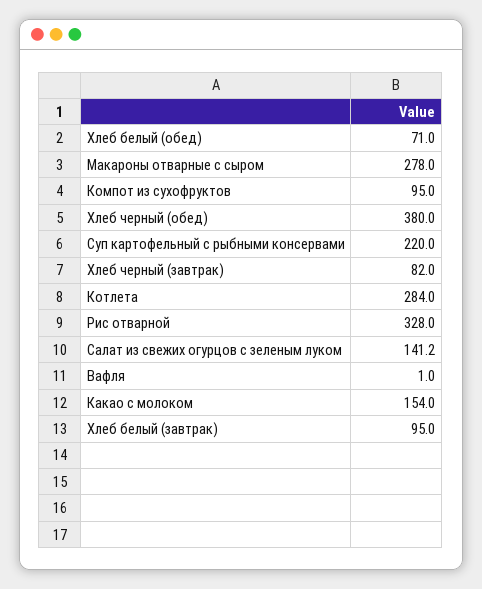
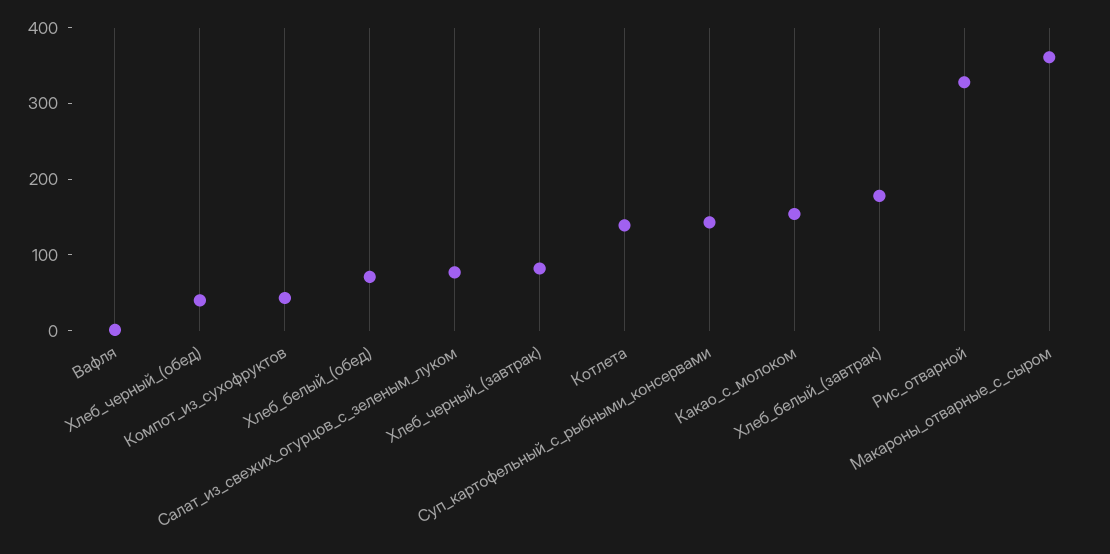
  {
    "Хлеб белый (обед)": 71,
-   "Макароны отварные с сыром": 278,
+   "Макароны отварные с сыром": 360,
-   "Компот из сухофруктов": 95,
+   "Компот из сухофруктов": 40,
-   "Хлеб черный (обед)": 380,
+   "Хлеб черный (обед)": 40,
-   "Суп картофельный с рыбными консервами": 220,
+   "Суп картофельный с рыбными консервами": 140,
    "Хлеб черный (завтрак)": 82,
-   "Котлета": 284,
+   "Котлета": 140,
    "Рис отварной": 328,
-   "Салат из свежих огурцов с зеленым луком": 141.2,
+   "Салат из свежих огурцов с зеленым луком": 80,
    "Вафля": 1,
    "Какао с молоком": 154,
-   "Хлеб белый (завтрак)": 95
+   "Хлеб белый (завтрак)": 180
  }

